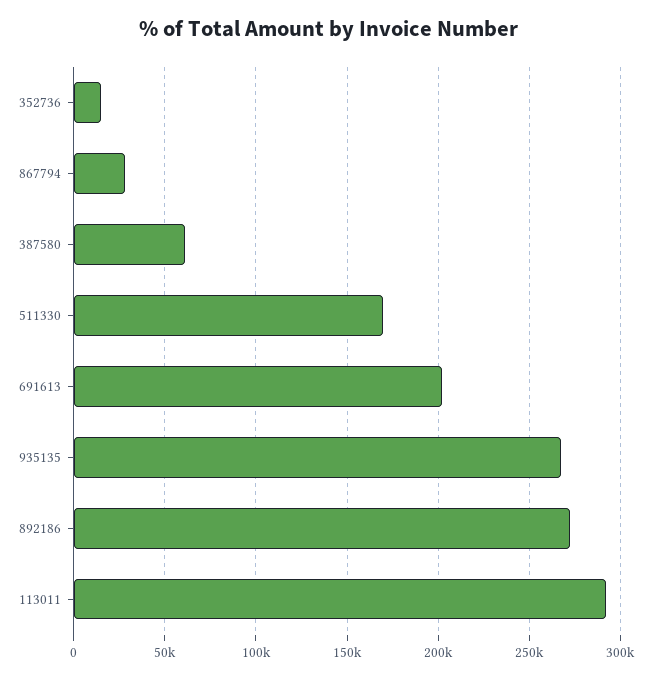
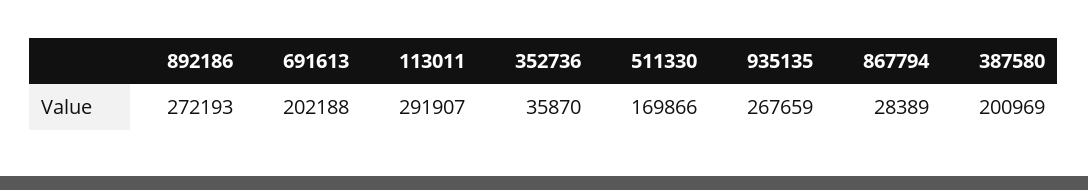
  {
-   "352736": 15000,
+   "352736": 35870,
    "867794": 28389,
-   "387580": 60000,
+   "387580": 200969,
    "511330": 169866,
    "691613": 202188,
    "935135": 267659,
    "892186": 272193,
    "113011": 291907
  }

